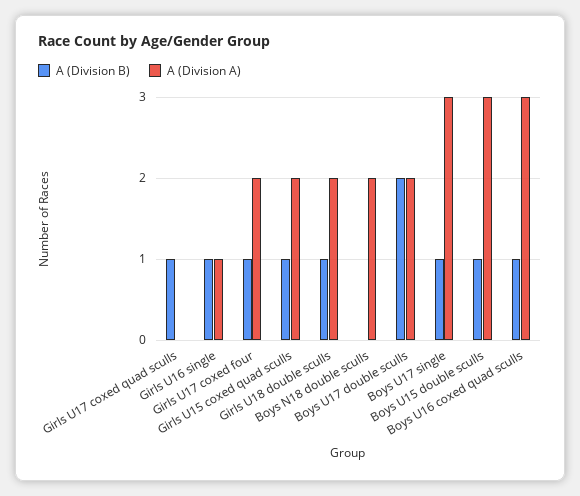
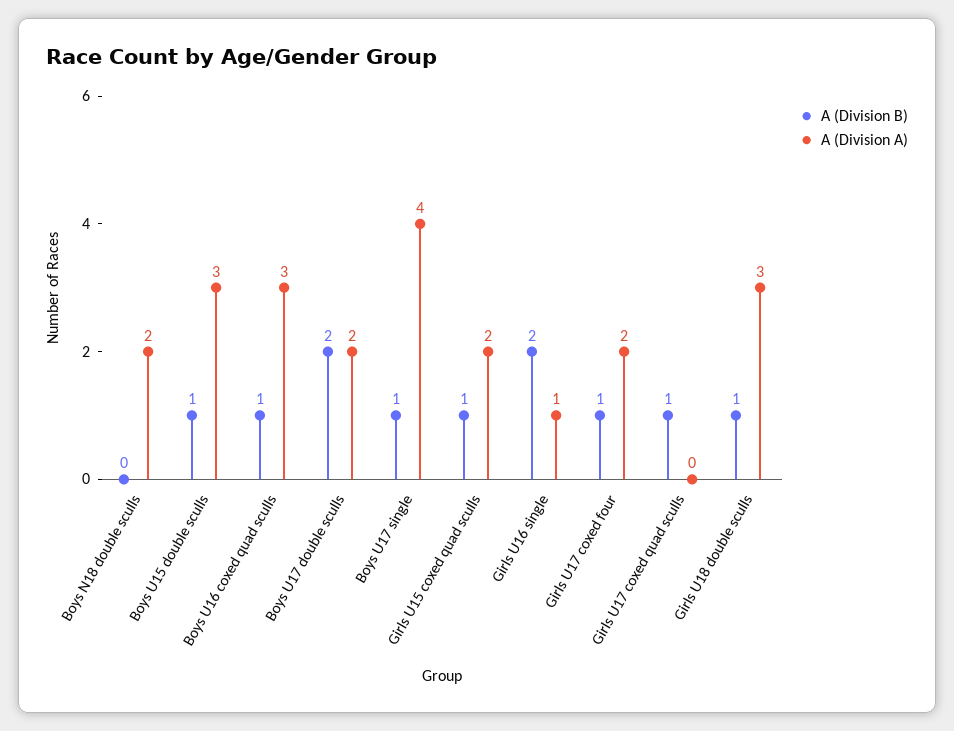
  {
    "A (Division B)": {
      "Girls U17 coxed quad sculls": 1,
-     "Girls U16 single": 1,
+     "Girls U16 single": 2,
      "Girls U17 coxed four": 1,
      "Girls U15 coxed quad sculls": 1,
      "Girls U18 double sculls": 1,
      "Boys N18 double sculls": 0,
      "Boys U17 double sculls": 2,
      "Boys U17 single": 1,
      "Boys U15 double sculls": 1,
      "Boys U16 coxed quad sculls": 1
    },
    "A (Division A)": {
      "Girls U17 coxed quad sculls": 0,
      "Girls U16 single": 1,
      "Girls U17 coxed four": 2,
      "Girls U15 coxed quad sculls": 2,
-     "Girls U18 double sculls": 2,
+     "Girls U18 double sculls": 3,
      "Boys N18 double sculls": 2,
      "Boys U17 double sculls": 2,
-     "Boys U17 single": 3,
+     "Boys U17 single": 4,
      "Boys U15 double sculls": 3,
      "Boys U16 coxed quad sculls": 3
    }
  }

